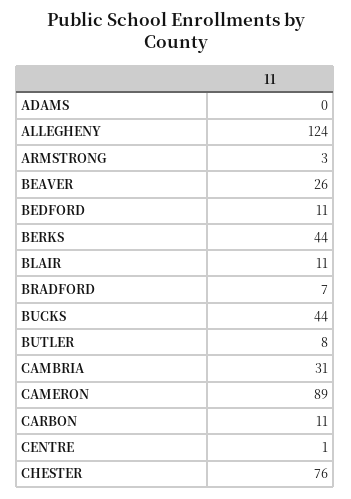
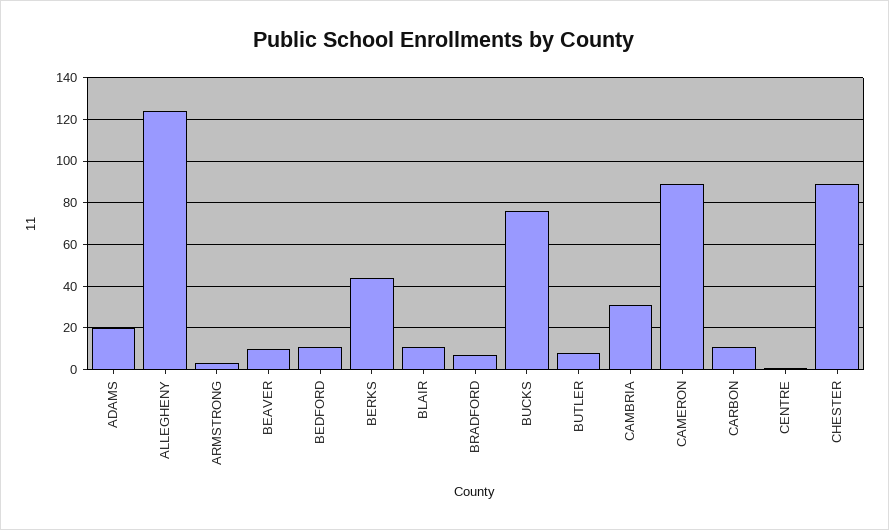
  {
-   "ADAMS": 0,
+   "ADAMS": 20,
    "ALLEGHENY": 124,
    "ARMSTRONG": 3,
-   "BEAVER": 26,
+   "BEAVER": 10,
    "BEDFORD": 11,
    "BERKS": 44,
    "BLAIR": 11,
    "BRADFORD": 7,
-   "BUCKS": 44,
+   "BUCKS": 75,
    "BUTLER": 8,
    "CAMBRIA": 31,
    "CAMERON": 89,
    "CARBON": 11,
    "CENTRE": 1,
-   "CHESTER": 76
+   "CHESTER": 90
  }

